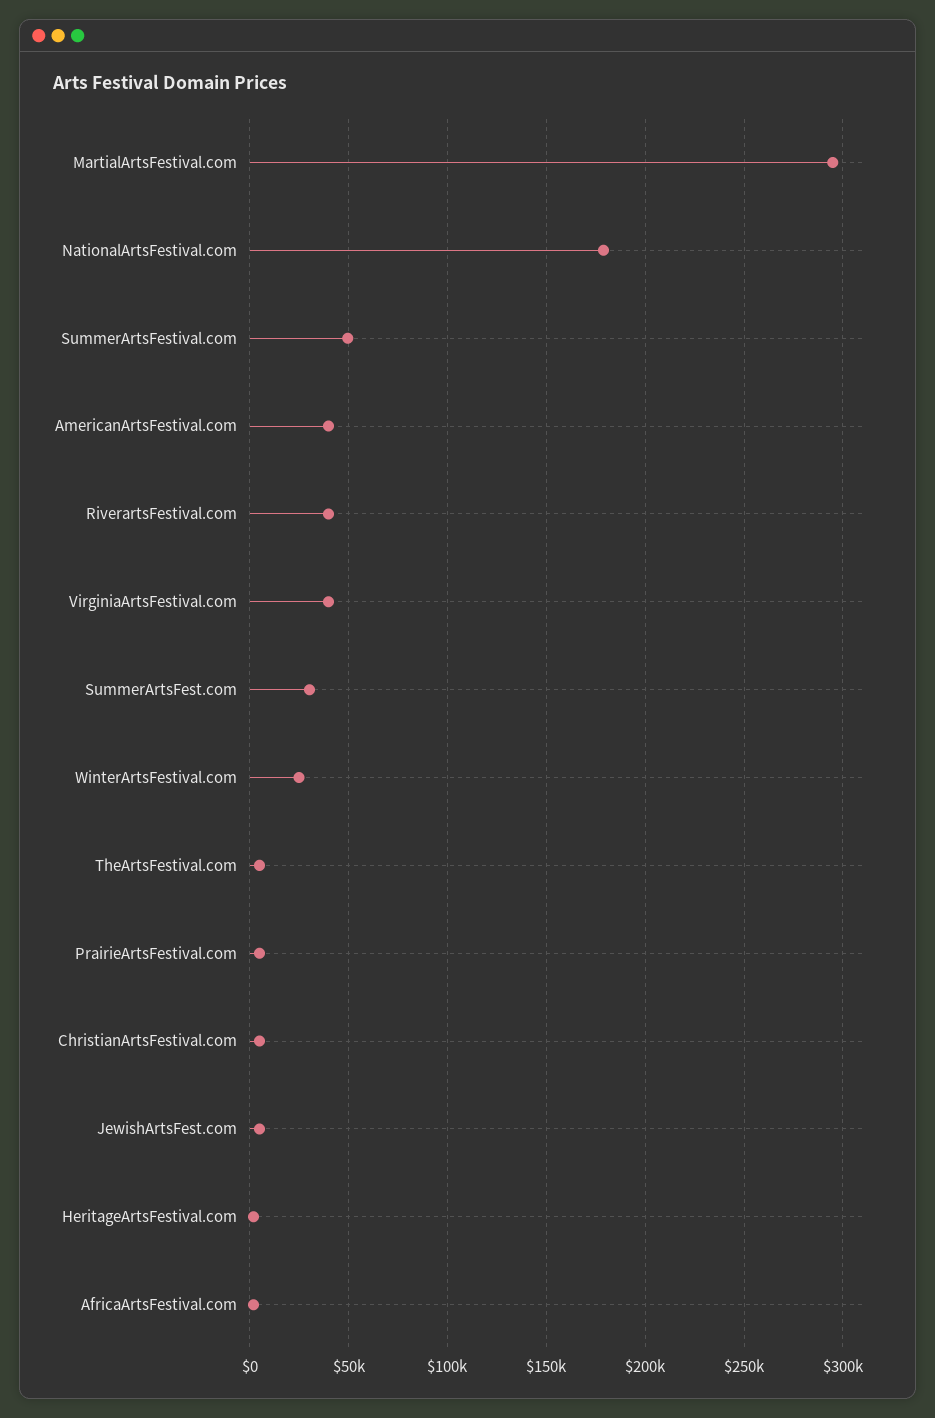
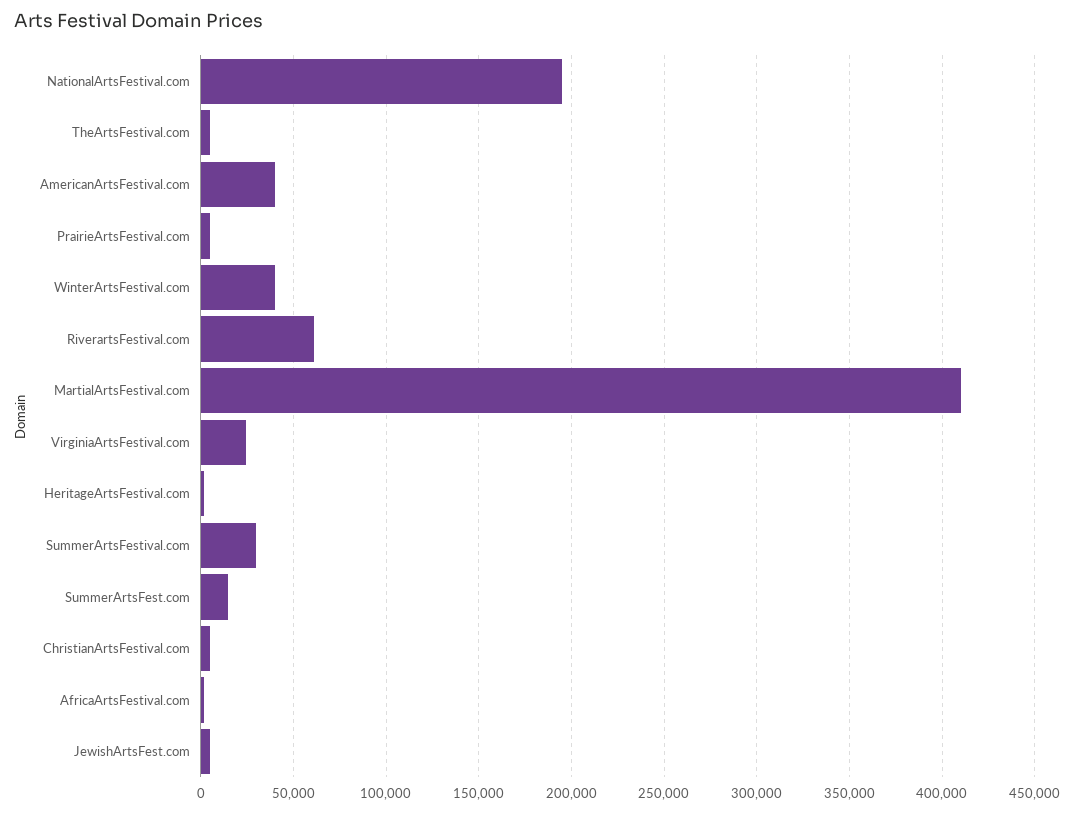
  {
-   "MartialArtsFestival.com": 295000,
+   "MartialArtsFestival.com": 410000,
-   "NationalArtsFestival.com": 180000,
+   "NationalArtsFestival.com": 195000,
-   "SummerArtsFestival.com": 50000,
+   "SummerArtsFestival.com": 30000,
    "AmericanArtsFestival.com": 40000,
-   "RiverartsFestival.com": 40000,
+   "RiverartsFestival.com": 60000,
-   "VirginiaArtsFestival.com": 40000,
+   "VirginiaArtsFestival.com": 25000,
-   "SummerArtsFest.com": 30000,
+   "SummerArtsFest.com": 15000,
-   "WinterArtsFestival.com": 25000,
+   "WinterArtsFestival.com": 40000,
    "TheArtsFestival.com": 5000,
    "PrairieArtsFestival.com": 5000,
    "ChristianArtsFestival.com": 5000,
    "JewishArtsFest.com": 5000,
    "HeritageArtsFestival.com": 0,
    "AfricaArtsFestival.com": 0
  }

